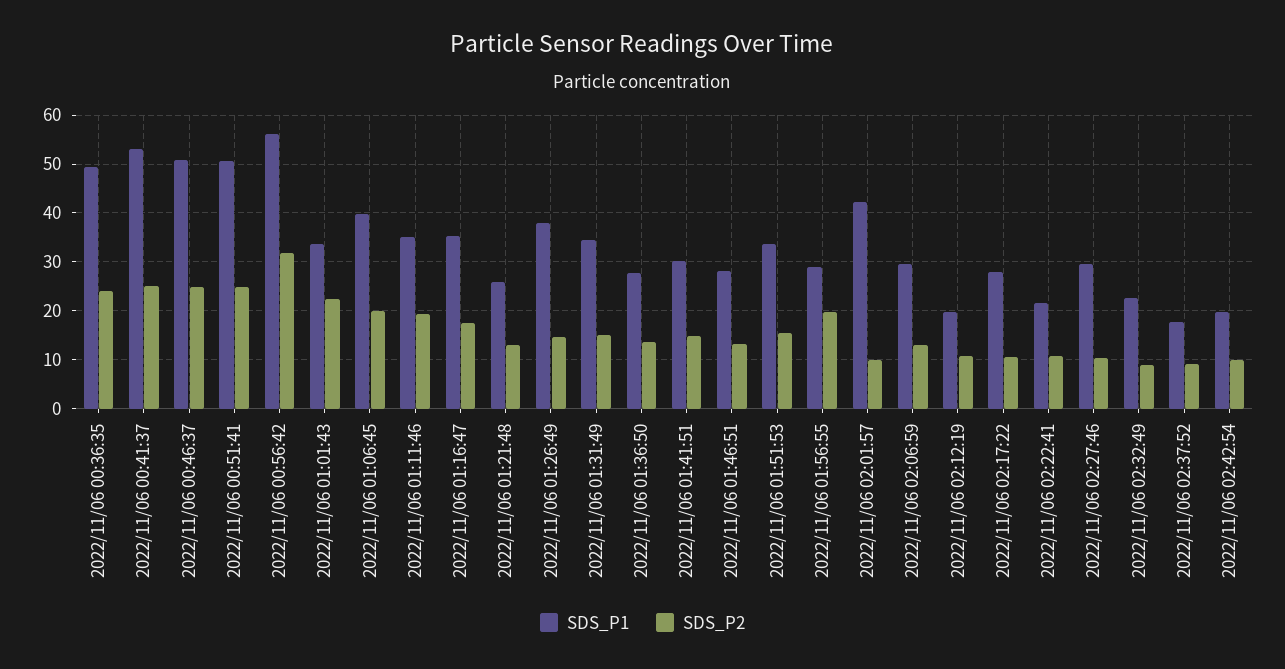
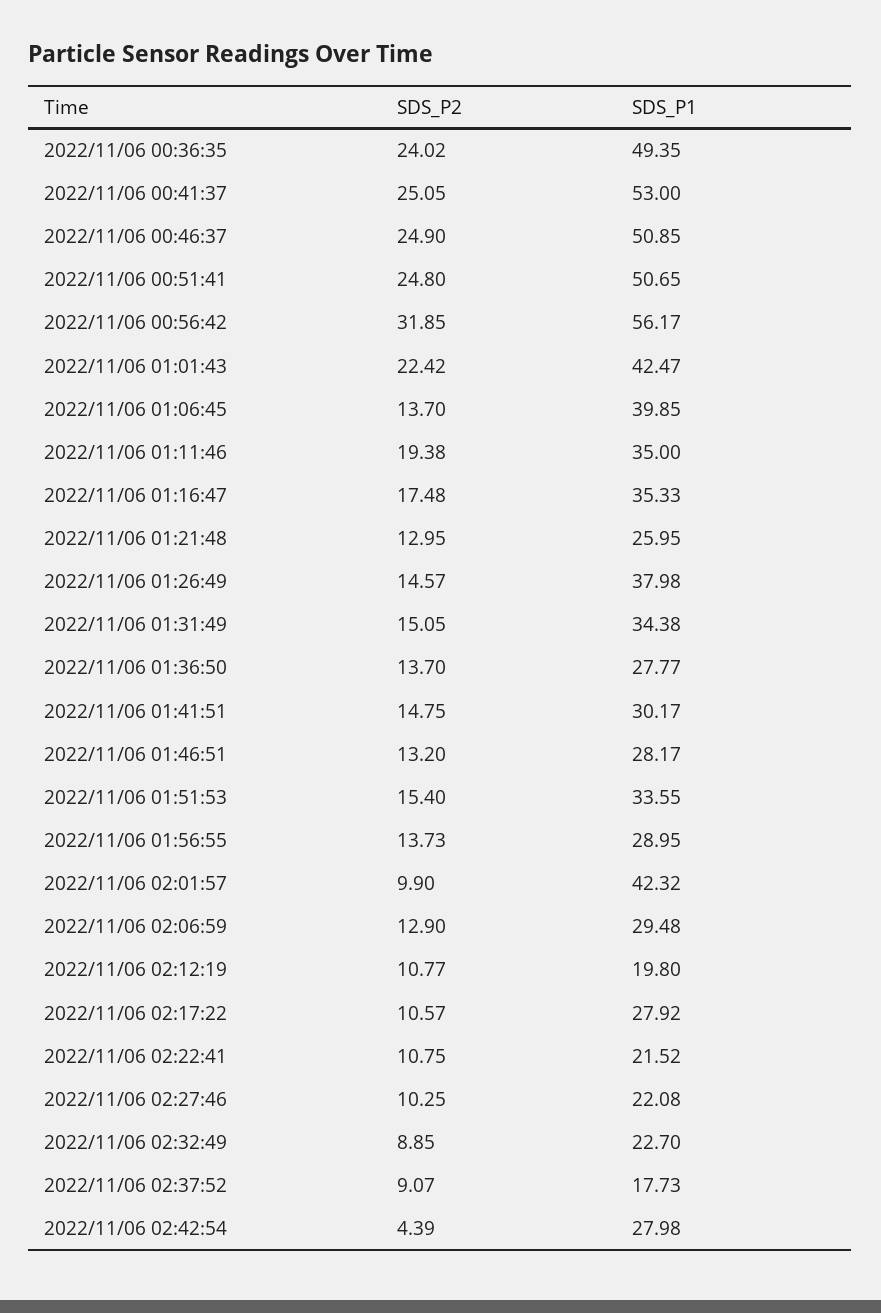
  {
    "SDS_P1": {
      "2022/11/06 00:36:35": 49.35,
      "2022/11/06 00:41:37": 53,
      "2022/11/06 00:46:37": 50.85,
      "2022/11/06 00:51:41": 50.65,
      "2022/11/06 00:56:42": 56.17,
-     "2022/11/06 01:01:43": 34,
+     "2022/11/06 01:01:43": 42.47,
      "2022/11/06 01:06:45": 39.85,
      "2022/11/06 01:11:46": 35,
      "2022/11/06 01:16:47": 35.33,
      "2022/11/06 01:21:48": 25.95,
      "2022/11/06 01:26:49": 37.98,
      "2022/11/06 01:31:49": 34.38,
      "2022/11/06 01:36:50": 27.77,
      "2022/11/06 01:41:51": 30.17,
      "2022/11/06 01:46:51": 28.17,
      "2022/11/06 01:51:53": 33.55,
      "2022/11/06 01:56:55": 28.95,
      "2022/11/06 02:01:57": 42.32,
      "2022/11/06 02:06:59": 29.48,
      "2022/11/06 02:12:19": 19.8,
      "2022/11/06 02:17:22": 27.92,
      "2022/11/06 02:22:41": 21.52,
-     "2022/11/06 02:27:46": 30,
+     "2022/11/06 02:27:46": 22.08,
      "2022/11/06 02:32:49": 22.7,
      "2022/11/06 02:37:52": 17.73,
-     "2022/11/06 02:42:54": 20
+     "2022/11/06 02:42:54": 27.98
    },
    "SDS_P2": {
      "2022/11/06 00:36:35": 24.02,
      "2022/11/06 00:41:37": 25.05,
      "2022/11/06 00:46:37": 24.9,
      "2022/11/06 00:51:41": 24.8,
      "2022/11/06 00:56:42": 31.85,
      "2022/11/06 01:01:43": 22.42,
-     "2022/11/06 01:06:45": 20,
+     "2022/11/06 01:06:45": 13.7,
      "2022/11/06 01:11:46": 19.38,
      "2022/11/06 01:16:47": 17.48,
      "2022/11/06 01:21:48": 12.95,
      "2022/11/06 01:26:49": 14.57,
      "2022/11/06 01:31:49": 15.05,
      "2022/11/06 01:36:50": 13.7,
      "2022/11/06 01:41:51": 14.75,
      "2022/11/06 01:46:51": 13.2,
      "2022/11/06 01:51:53": 15.4,
-     "2022/11/06 01:56:55": 20,
+     "2022/11/06 01:56:55": 13.73,
      "2022/11/06 02:01:57": 9.9,
      "2022/11/06 02:06:59": 12.9,
      "2022/11/06 02:12:19": 10.77,
      "2022/11/06 02:17:22": 10.57,
      "2022/11/06 02:22:41": 10.75,
      "2022/11/06 02:27:46": 10.25,
      "2022/11/06 02:32:49": 8.85,
      "2022/11/06 02:37:52": 9.07,
-     "2022/11/06 02:42:54": 10
+     "2022/11/06 02:42:54": 4.39
    }
  }

